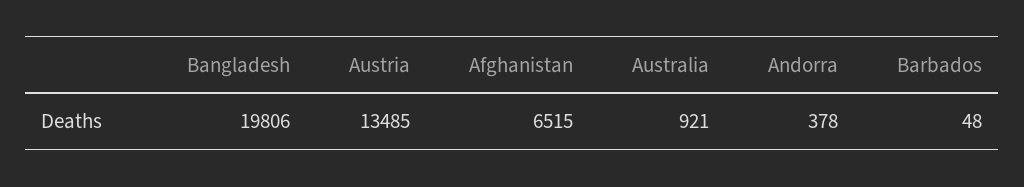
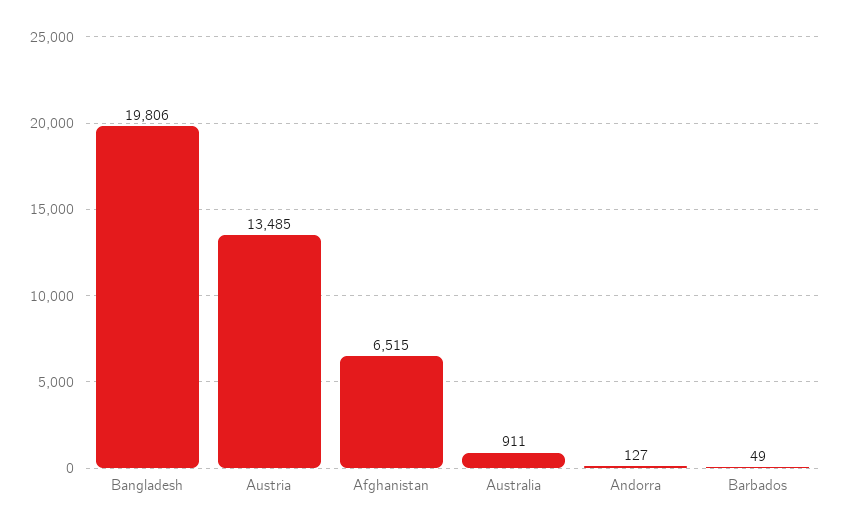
  {
    "Bangladesh": 19806,
    "Austria": 13485,
    "Afghanistan": 6515,
-   "Australia": 921,
+   "Australia": 911,
-   "Andorra": 378,
+   "Andorra": 127,
-   "Barbados": 48
+   "Barbados": 49
  }

